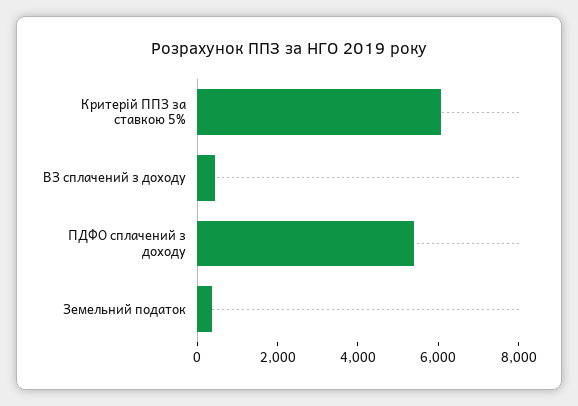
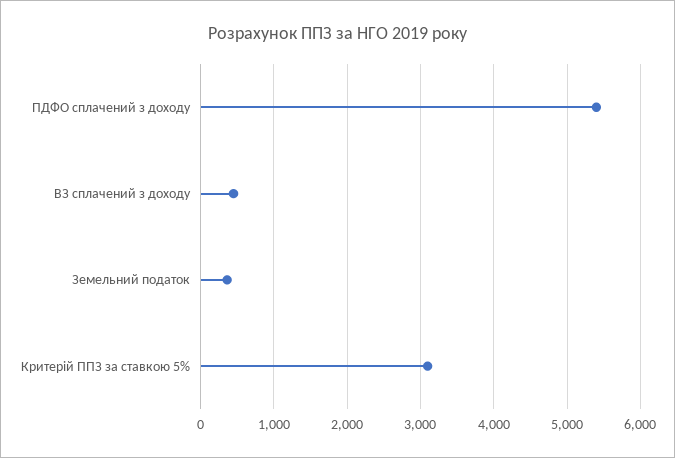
  {
-   "Критерій ППЗ за ставкою 5%": 6000,
+   "Критерій ППЗ за ставкою 5%": 3100,
    "ВЗ сплачений з доходу": 500,
    "ПДФО сплачений з доходу": 5400,
    "Земельний податок": 400
  }

